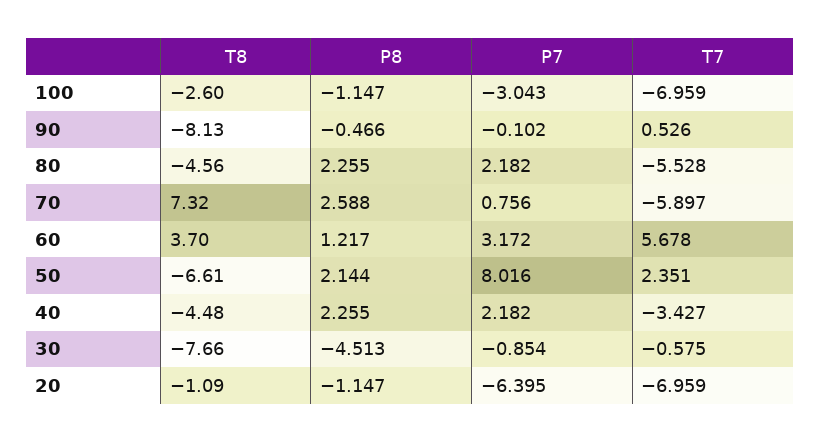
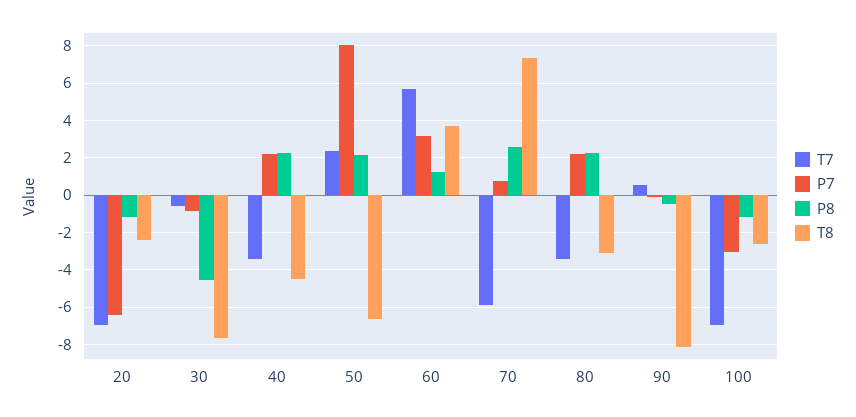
  {
    "T8": {
      "100": -2.6,
      "90": -8.13,
-     "80": -4.56,
+     "80": -3,
      "70": 7.32,
      "60": 3.7,
      "50": -6.61,
      "40": -4.48,
      "30": -7.66,
-     "20": -1.09
+     "20": -2.5
    },
    "P8": {
      "100": -1.147,
      "90": -0.466,
      "80": 2.255,
      "70": 2.588,
      "60": 1.217,
      "50": 2.144,
      "40": 2.255,
      "30": -4.513,
      "20": -1.147
    },
    "P7": {
      "100": -3.043,
      "90": -0.102,
      "80": 2.182,
      "70": 0.756,
      "60": 3.172,
      "50": 8.016,
      "40": 2.182,
      "30": -0.854,
      "20": -6.395
    },
    "T7": {
      "100": -6.959,
      "90": 0.526,
-     "80": -5.528,
+     "80": -3.5,
      "70": -5.897,
      "60": 5.678,
      "50": 2.351,
      "40": -3.427,
      "30": -0.575,
      "20": -6.959
    }
  }

